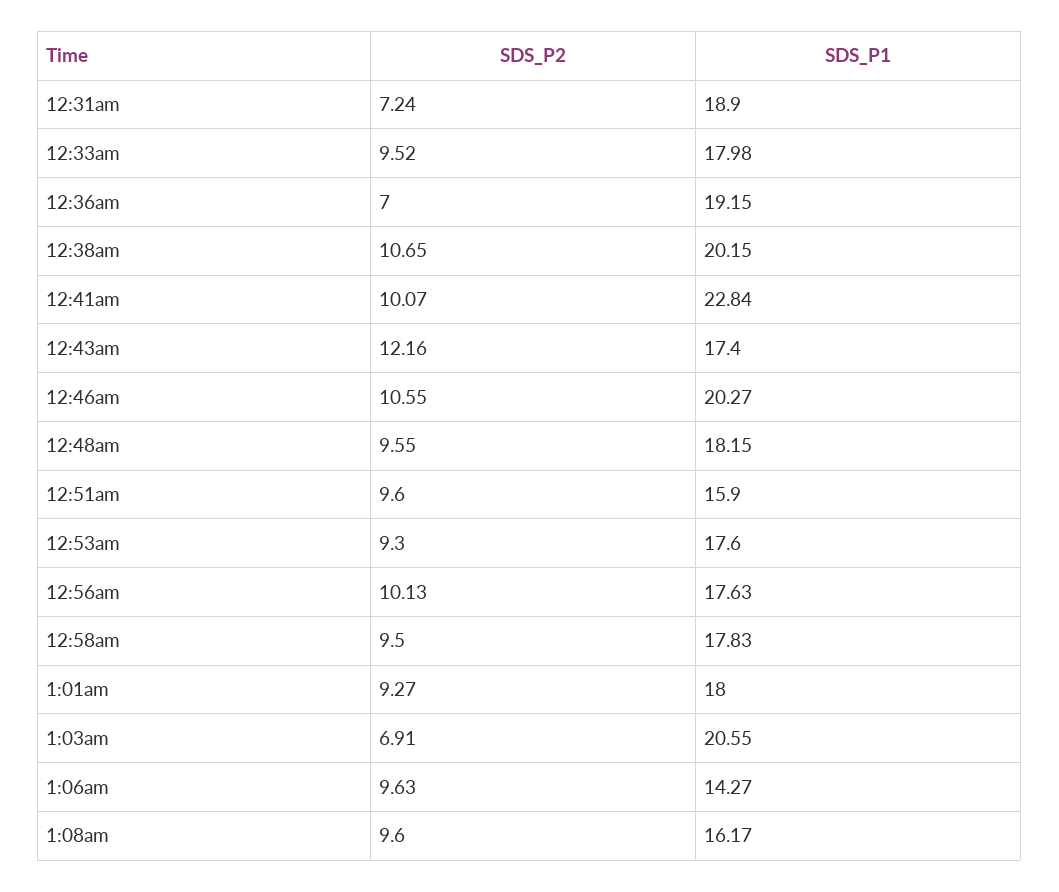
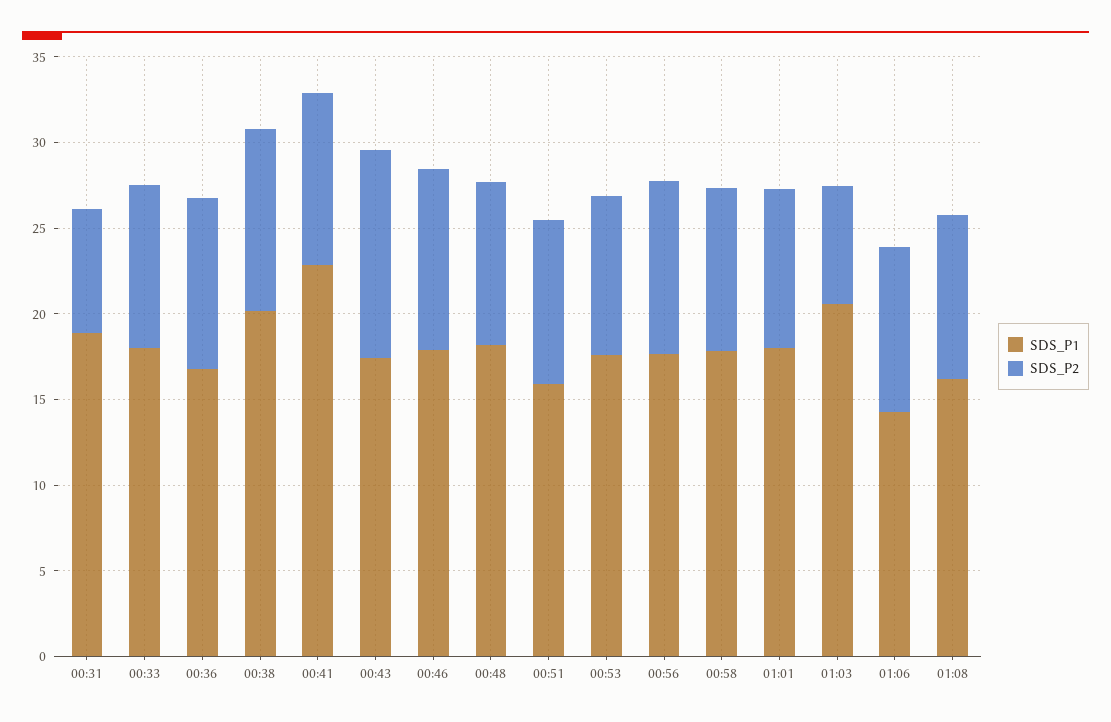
  {
    "SDS_P2": {
      "12:31am": 7.24,
      "12:33am": 9.52,
-     "12:36am": 7,
+     "12:36am": 10,
      "12:38am": 10.65,
      "12:41am": 10.07,
      "12:43am": 12.16,
      "12:46am": 10.55,
      "12:48am": 9.55,
      "12:51am": 9.6,
      "12:53am": 9.3,
      "12:56am": 10.13,
      "12:58am": 9.5,
      "1:01am": 9.27,
      "1:03am": 6.91,
      "1:06am": 9.63,
      "1:08am": 9.6
    },
    "SDS_P1": {
      "12:31am": 18.9,
      "12:33am": 17.98,
-     "12:36am": 19.15,
+     "12:36am": 17,
      "12:38am": 20.15,
      "12:41am": 22.84,
      "12:43am": 17.4,
-     "12:46am": 20.27,
+     "12:46am": 18,
      "12:48am": 18.15,
      "12:51am": 15.9,
      "12:53am": 17.6,
      "12:56am": 17.63,
      "12:58am": 17.83,
      "1:01am": 18,
      "1:03am": 20.55,
      "1:06am": 14.27,
      "1:08am": 16.17
    }
  }

